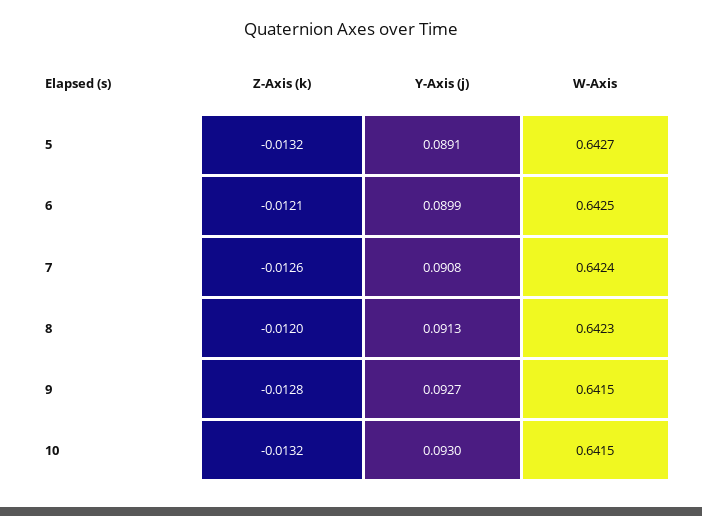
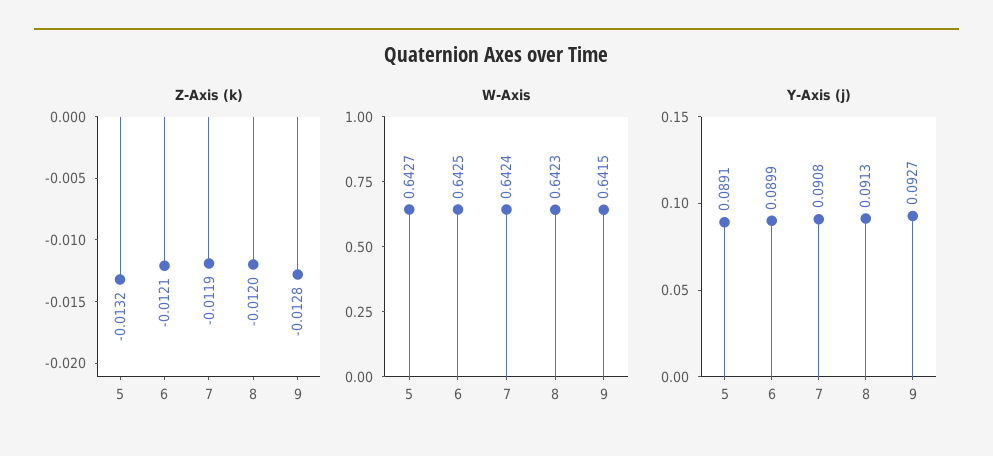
  {
    "Z-Axis (k)": {
      "5": -0.0132,
      "6": -0.0121,
-     "7": -0.0126,
+     "7": -0.0119,
      "8": -0.012,
-     "9": -0.0128,
+     "9": -0.0128
-     "10": -0.0132
    },
    "Y-Axis (j)": {
      "5": 0.0891,
      "6": 0.0899,
      "7": 0.0908,
      "8": 0.0913,
-     "9": 0.0927,
+     "9": 0.0927
-     "10": 0.093
    },
    "W-Axis": {
      "5": 0.6427,
      "6": 0.6425,
      "7": 0.6424,
      "8": 0.6423,
-     "9": 0.6415,
+     "9": 0.6415
-     "10": 0.6415
    }
  }

